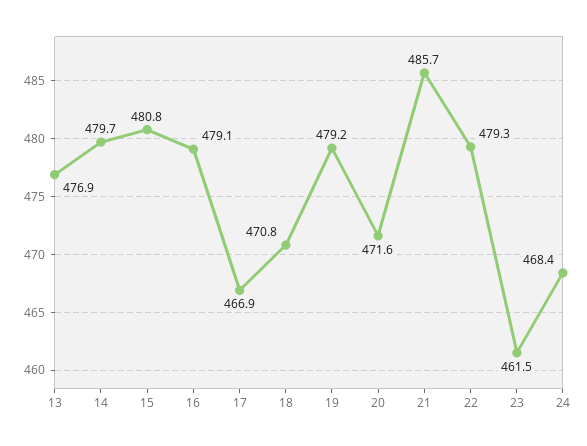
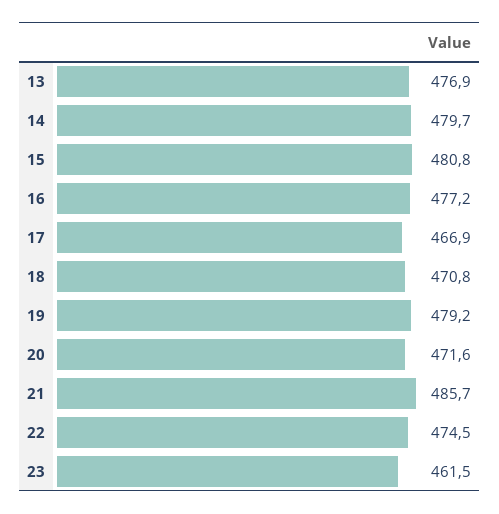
  {
    "13": 476.9,
    "14": 479.7,
    "15": 480.8,
-   "16": 479.1,
+   "16": 477.2,
    "17": 466.9,
    "18": 470.8,
    "19": 479.2,
    "20": 471.6,
    "21": 485.7,
-   "22": 479.3,
+   "22": 474.5,
-   "23": 461.5,
+   "23": 461.5
-   "24": 468.4
  }

